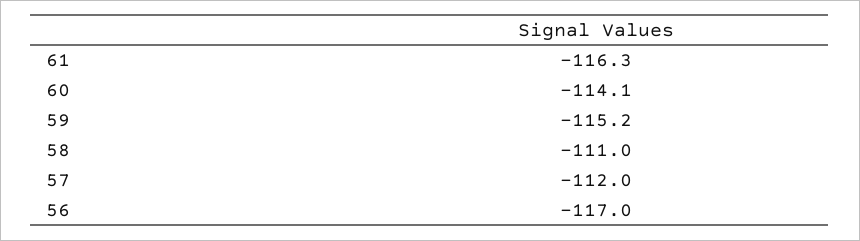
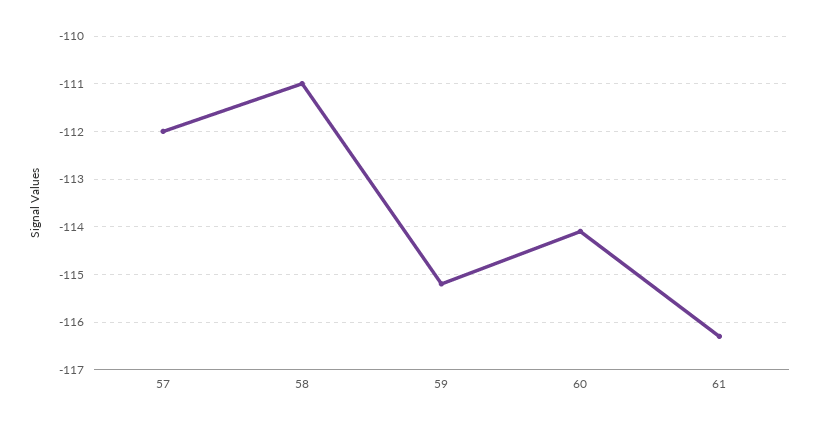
  {
    "61": -116.3,
    "60": -114.1,
    "59": -115.2,
    "58": -111,
-   "57": -112,
+   "57": -112
-   "56": -117
  }

